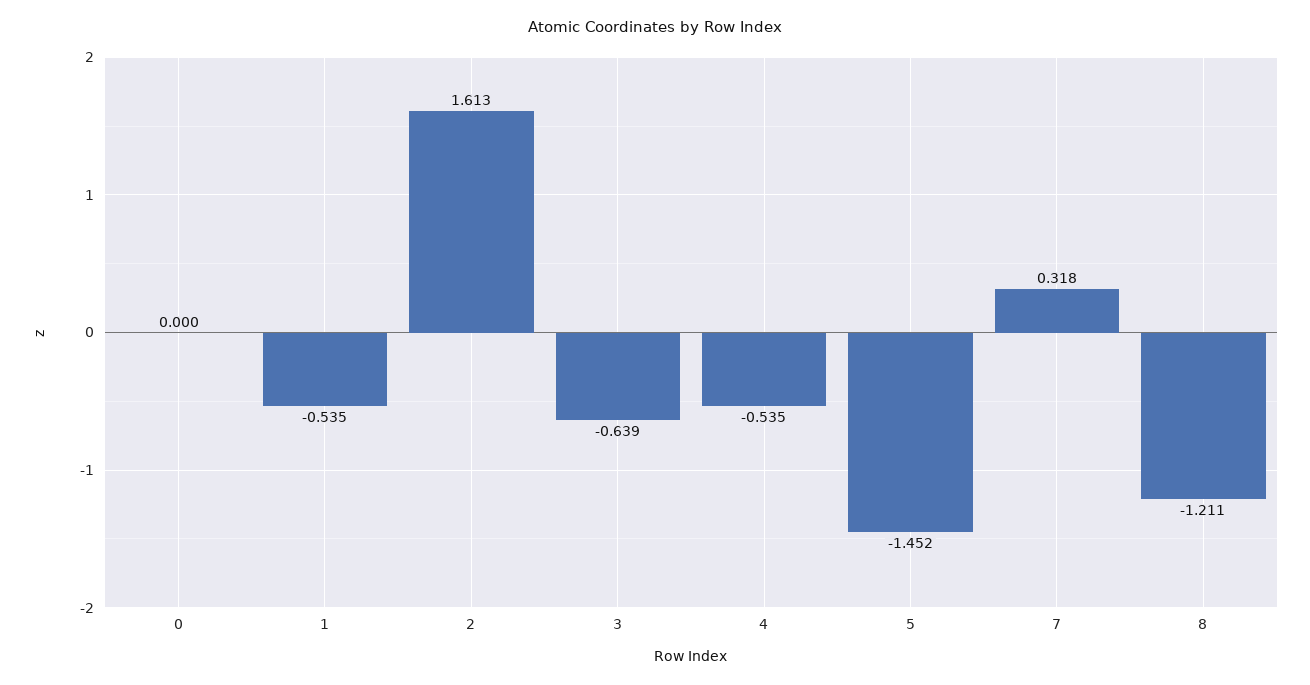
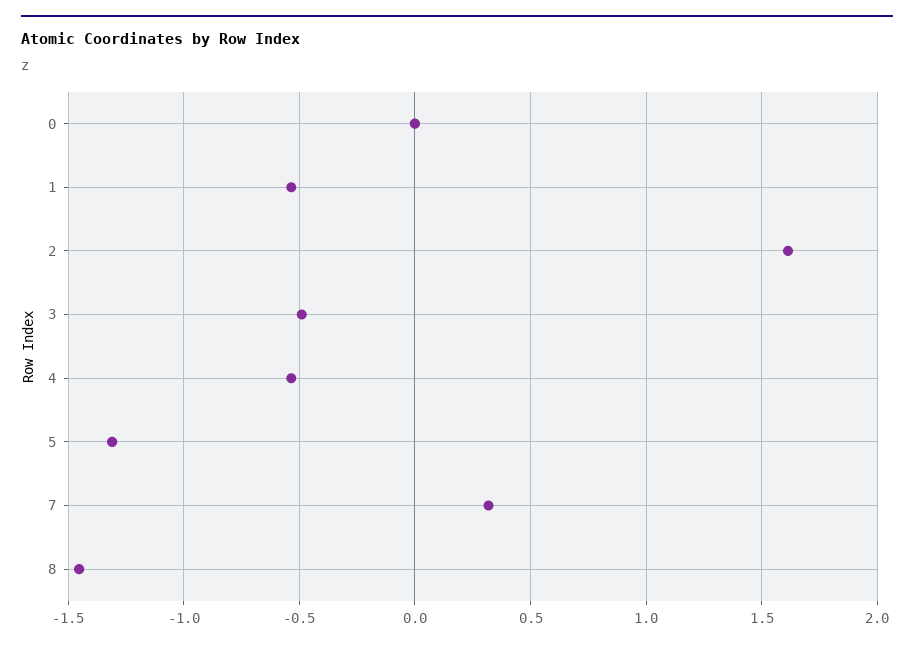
  {
    "0": 0,
    "1": -0.535,
    "2": 1.613,
-   "3": -0.639,
+   "3": -0.5,
    "4": -0.535,
-   "5": -1.452,
+   "5": -1.3,
    "7": 0.318,
-   "8": -1.211
+   "8": -1.45
  }

